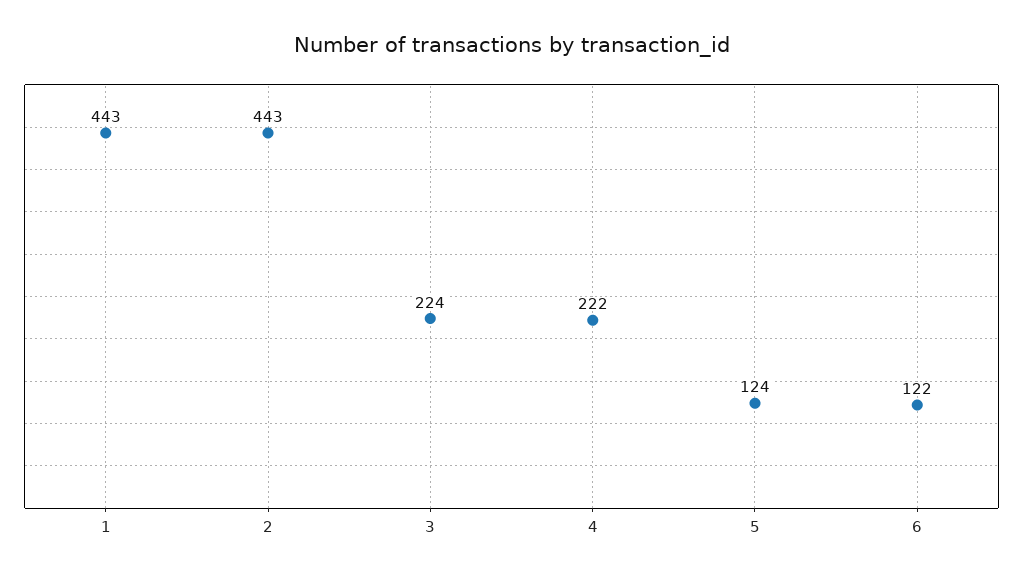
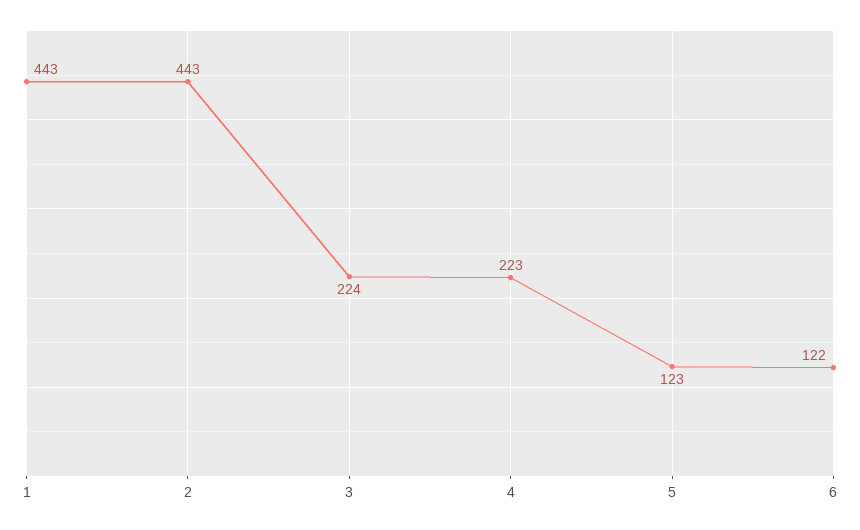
  {
    "1": 443,
    "2": 443,
    "3": 224,
-   "4": 222,
+   "4": 223,
-   "5": 124,
+   "5": 123,
    "6": 122
  }

